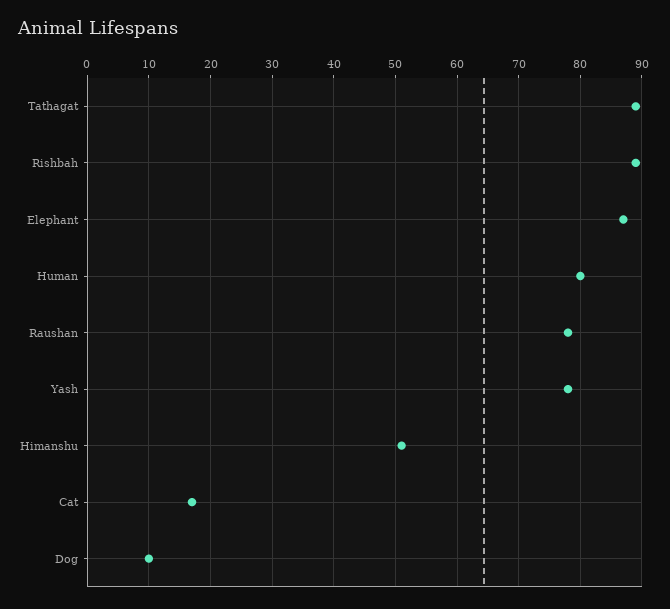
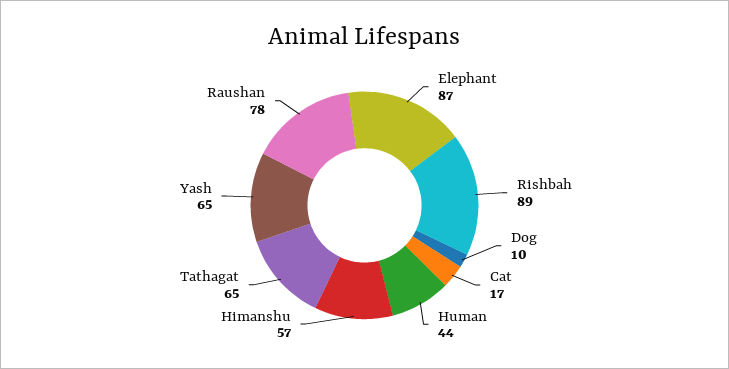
  {
-   "Tathagat": 89,
+   "Tathagat": 65,
    "Rishbah": 89,
    "Elephant": 87,
-   "Human": 80,
+   "Human": 44,
    "Raushan": 78,
-   "Yash": 78,
+   "Yash": 65,
-   "Himanshu": 51,
+   "Himanshu": 57,
    "Cat": 17,
    "Dog": 10
  }

